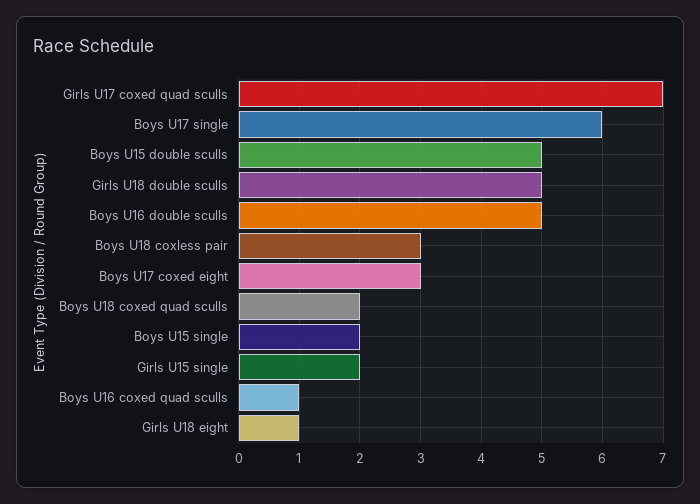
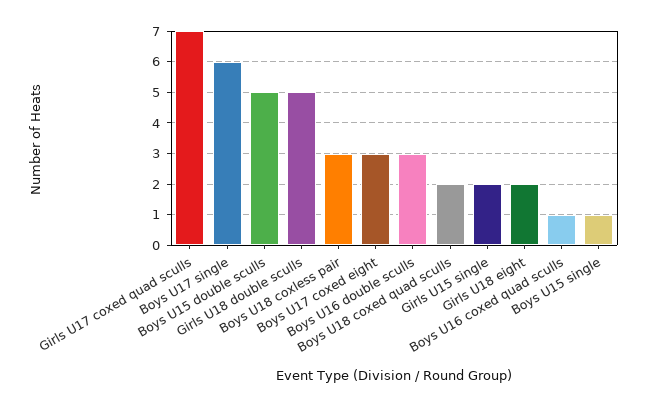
  {
    "Girls U17 coxed quad sculls": 7,
    "Boys U17 single": 6,
    "Boys U15 double sculls": 5,
    "Girls U18 double sculls": 5,
-   "Boys U16 double sculls": 5,
+   "Boys U16 double sculls": 3,
    "Boys U18 coxless pair": 3,
    "Boys U17 coxed eight": 3,
    "Boys U18 coxed quad sculls": 2,
-   "Boys U15 single": 2,
+   "Boys U15 single": 1,
    "Girls U15 single": 2,
    "Boys U16 coxed quad sculls": 1,
-   "Girls U18 eight": 1
+   "Girls U18 eight": 2
  }

